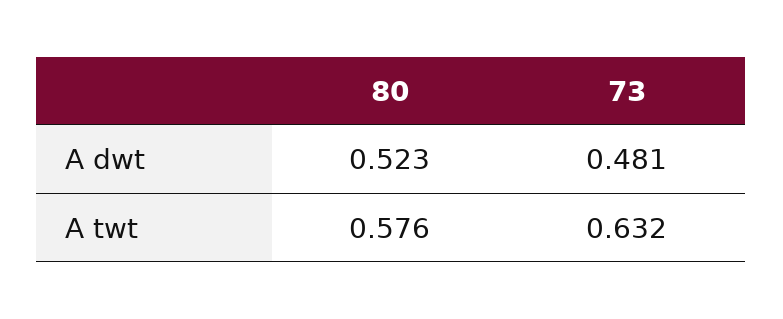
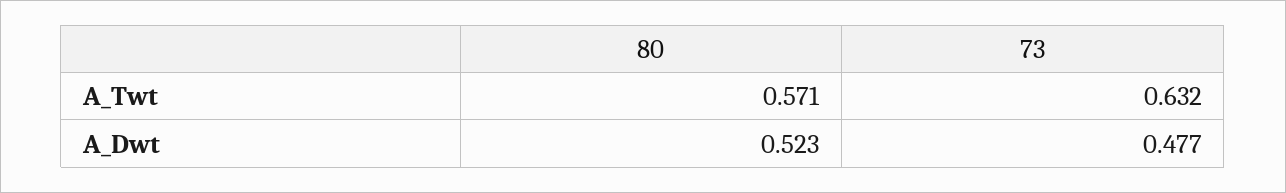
  {
    "80": {
      "A dwt": 0.523,
-     "A twt": 0.576
+     "A twt": 0.571
    },
    "73": {
-     "A dwt": 0.481,
+     "A dwt": 0.477,
      "A twt": 0.632
    }
  }

